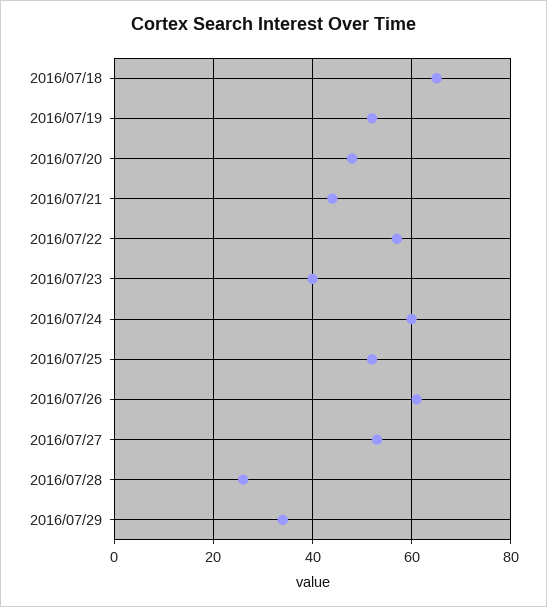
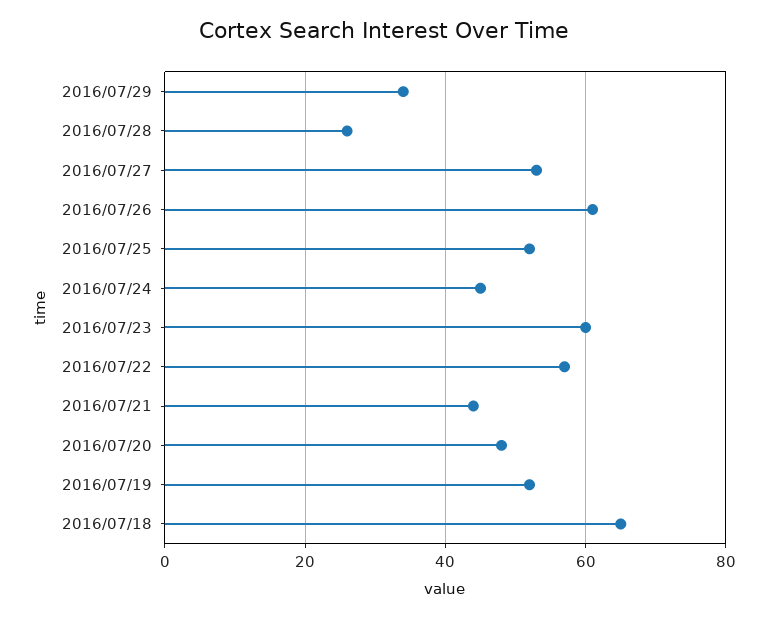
  {
    "2016/07/18": 65,
    "2016/07/19": 50,
    "2016/07/20": 50,
    "2016/07/21": 45,
    "2016/07/22": 55,
-   "2016/07/23": 40,
+   "2016/07/23": 60,
-   "2016/07/24": 60,
+   "2016/07/24": 45,
    "2016/07/25": 50,
    "2016/07/26": 60,
    "2016/07/27": 55,
    "2016/07/28": 25,
    "2016/07/29": 35
  }

